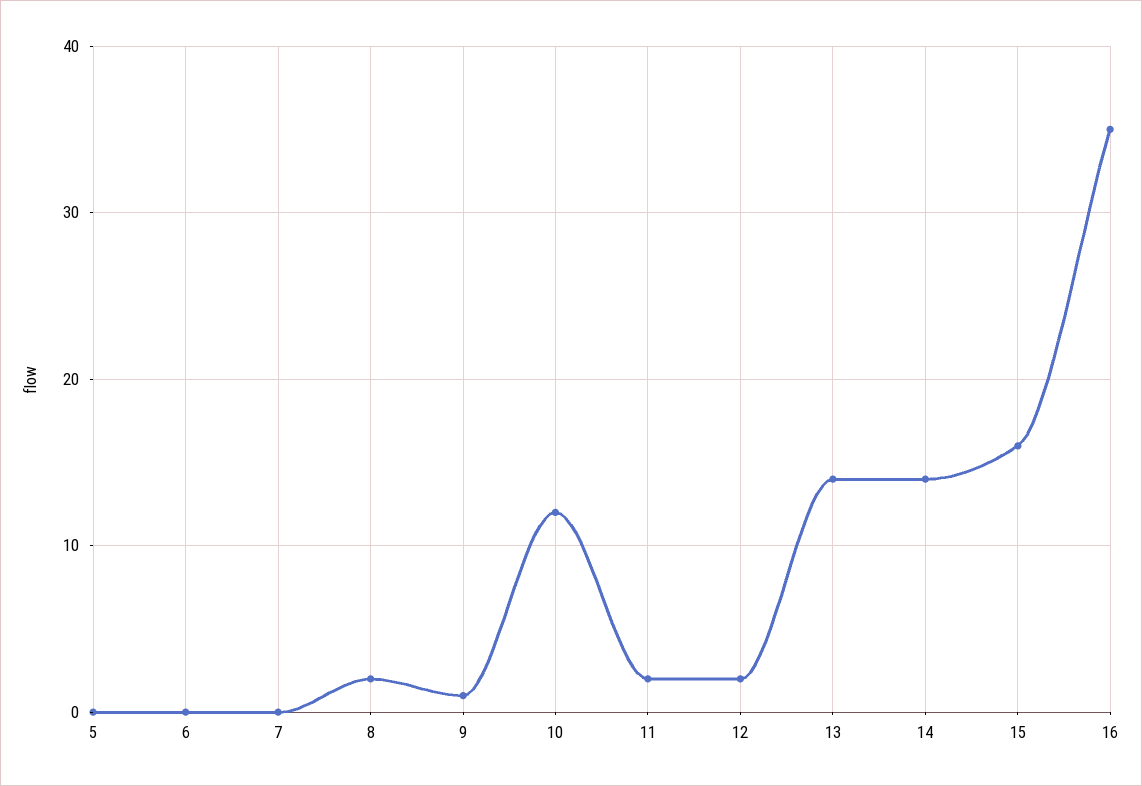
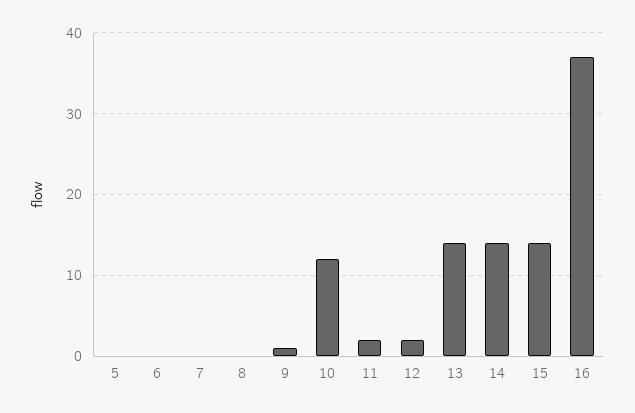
  {
    "5": 0,
    "6": 0,
    "7": 0,
-   "8": 2,
+   "8": 0,
    "9": 1,
    "10": 12,
    "11": 2,
    "12": 2,
    "13": 14,
    "14": 14,
-   "15": 16,
+   "15": 14,
-   "16": 35
+   "16": 37
  }

